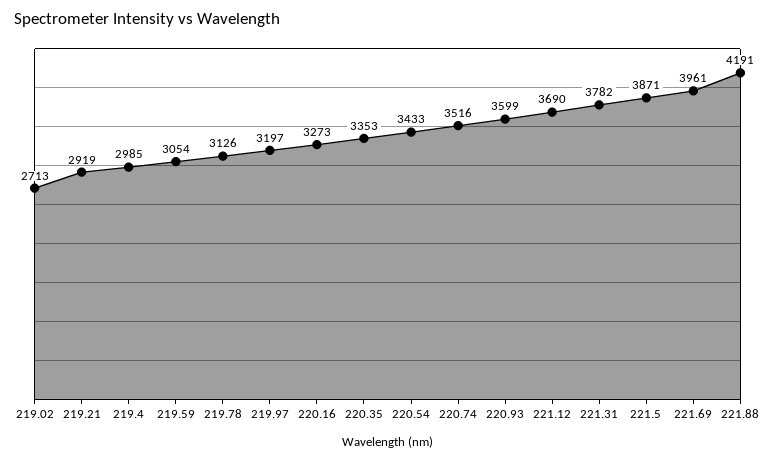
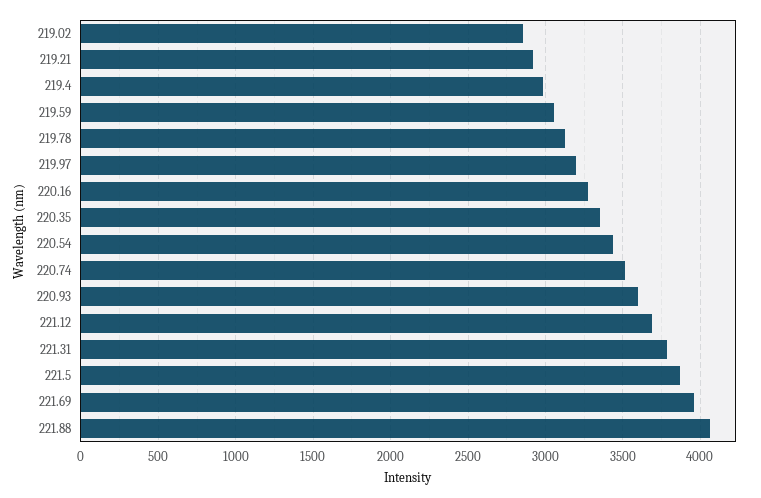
  {
-   "219.02": 2713,
+   "219.02": 2850,
    "219.21": 2919,
    "219.4": 2985,
    "219.59": 3054,
    "219.78": 3126,
    "219.97": 3197,
    "220.16": 3273,
    "220.35": 3353,
    "220.54": 3433,
    "220.74": 3516,
    "220.93": 3599,
    "221.12": 3690,
    "221.31": 3782,
    "221.5": 3871,
    "221.69": 3961,
-   "221.88": 4191
+   "221.88": 4050
  }

